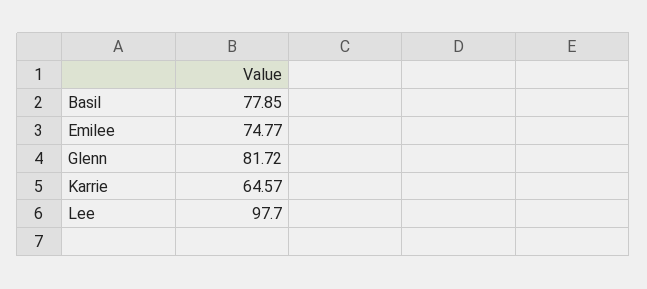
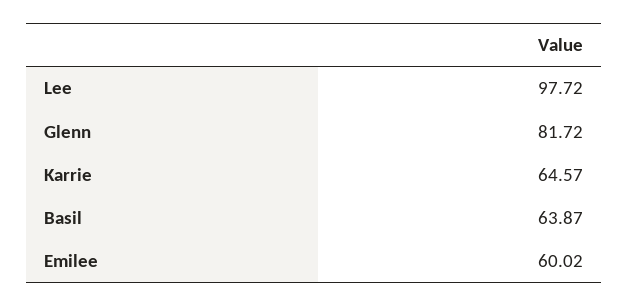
  {
-   "Basil": 77.85,
+   "Basil": 63.87,
-   "Emilee": 74.77,
+   "Emilee": 60.02,
    "Glenn": 81.72,
    "Karrie": 64.57,
-   "Lee": 97.7
+   "Lee": 97.72
  }

